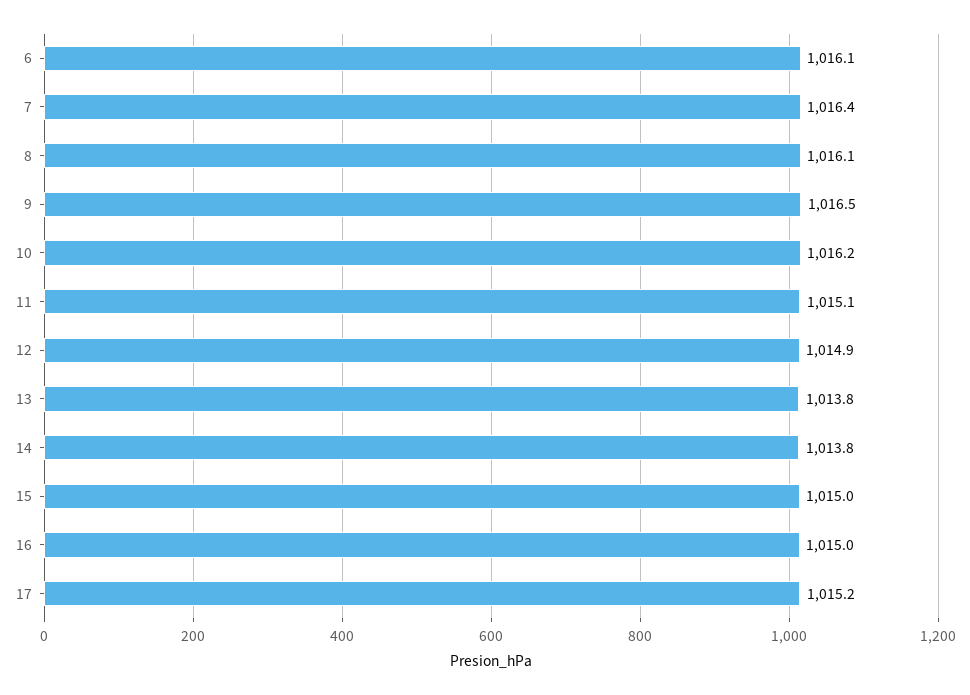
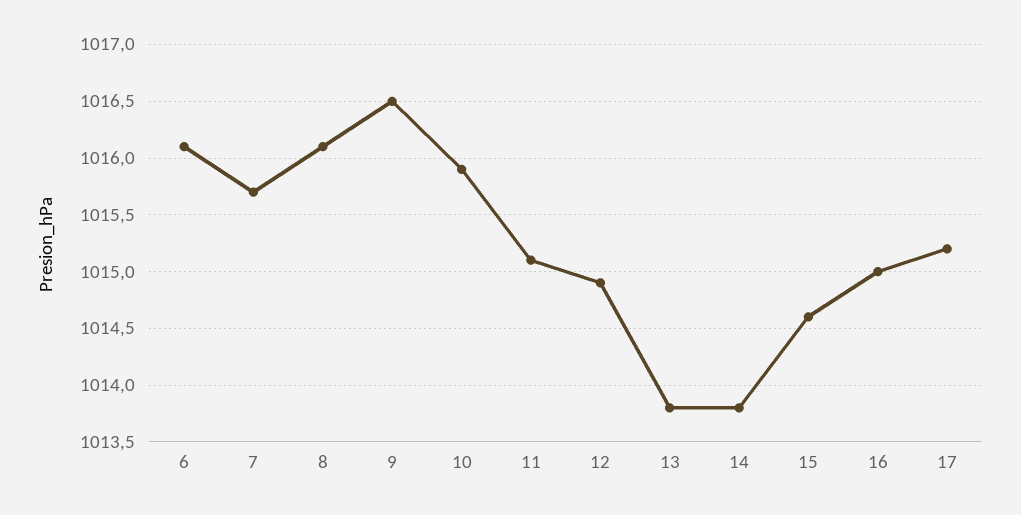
  {
    "6": 1016.1,
-   "7": 1016.4,
+   "7": 1015.7,
    "8": 1016.1,
    "9": 1016.5,
-   "10": 1016.2,
+   "10": 1015.9,
    "11": 1015.1,
    "12": 1014.9,
    "13": 1013.8,
    "14": 1013.8,
-   "15": 1015,
+   "15": 1014.6,
    "16": 1015,
    "17": 1015.2
  }

